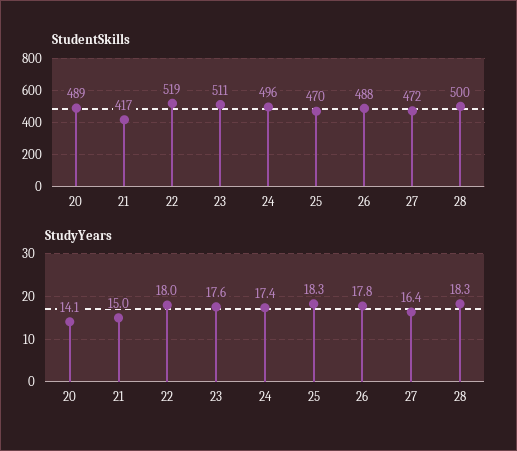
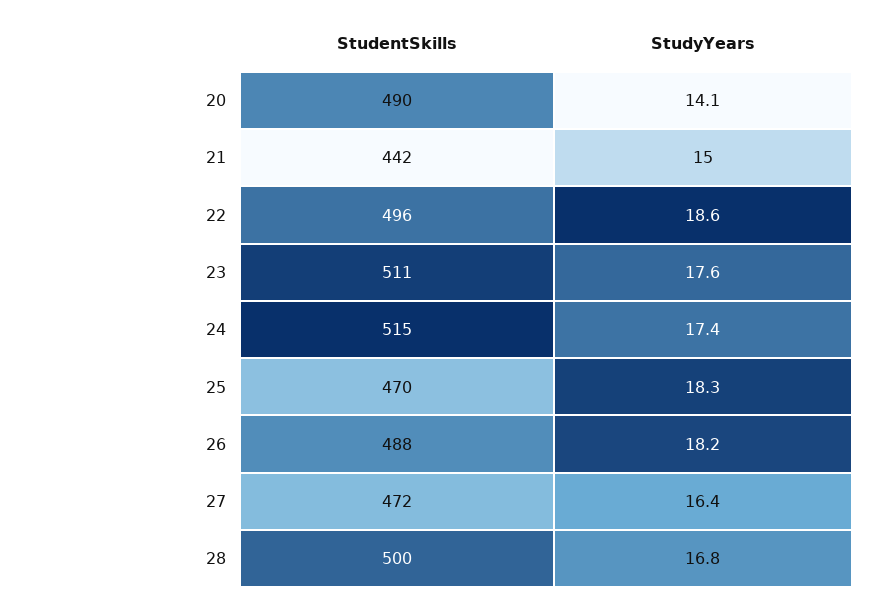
  {
    "StudentSkills": {
-     "20": 489,
+     "20": 490,
-     "21": 417,
+     "21": 442,
-     "22": 519,
+     "22": 496,
      "23": 511,
-     "24": 496,
+     "24": 515,
      "25": 470,
      "26": 488,
      "27": 472,
      "28": 500
    },
    "StudyYears": {
      "20": 14.1,
      "21": 15,
-     "22": 18,
+     "22": 18.6,
      "23": 17.6,
      "24": 17.4,
      "25": 18.3,
-     "26": 17.8,
+     "26": 18.2,
      "27": 16.4,
-     "28": 18.3
+     "28": 16.8
    }
  }

